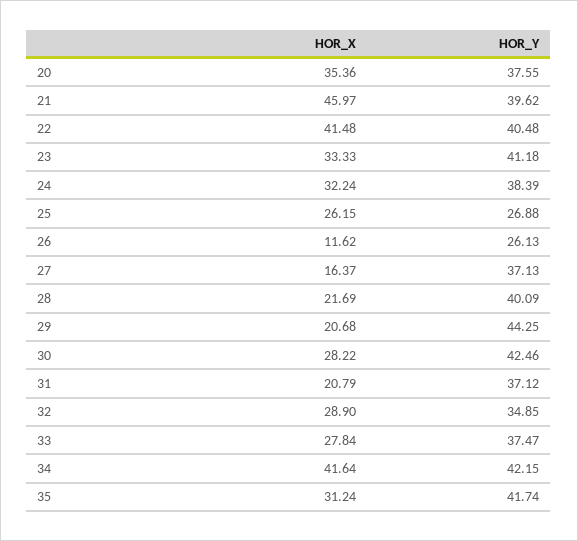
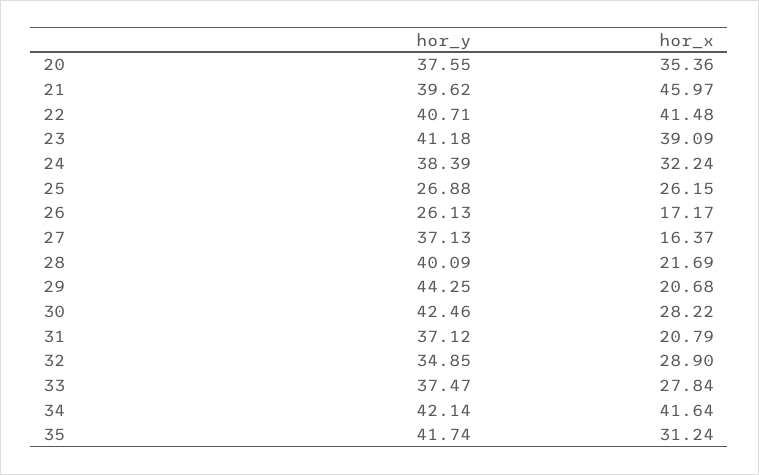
  {
    "HOR_X": {
      "20": 35.36,
      "21": 45.97,
      "22": 41.48,
-     "23": 33.33,
+     "23": 39.09,
      "24": 32.24,
      "25": 26.15,
-     "26": 11.62,
+     "26": 17.17,
      "27": 16.37,
      "28": 21.69,
      "29": 20.68,
      "30": 28.22,
      "31": 20.79,
      "32": 28.9,
      "33": 27.84,
      "34": 41.64,
      "35": 31.24
    },
    "HOR_Y": {
      "20": 37.55,
      "21": 39.62,
-     "22": 40.48,
+     "22": 40.71,
      "23": 41.18,
      "24": 38.39,
      "25": 26.88,
      "26": 26.13,
      "27": 37.13,
      "28": 40.09,
      "29": 44.25,
      "30": 42.46,
      "31": 37.12,
      "32": 34.85,
      "33": 37.47,
-     "34": 42.15,
+     "34": 42.14,
      "35": 41.74
    }
  }

